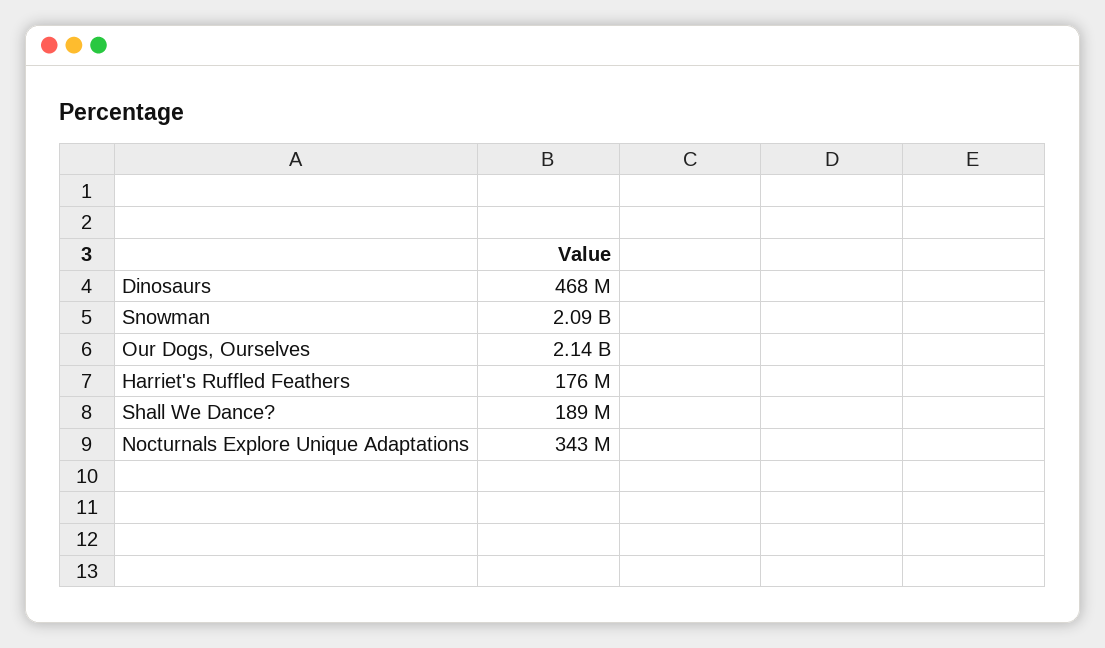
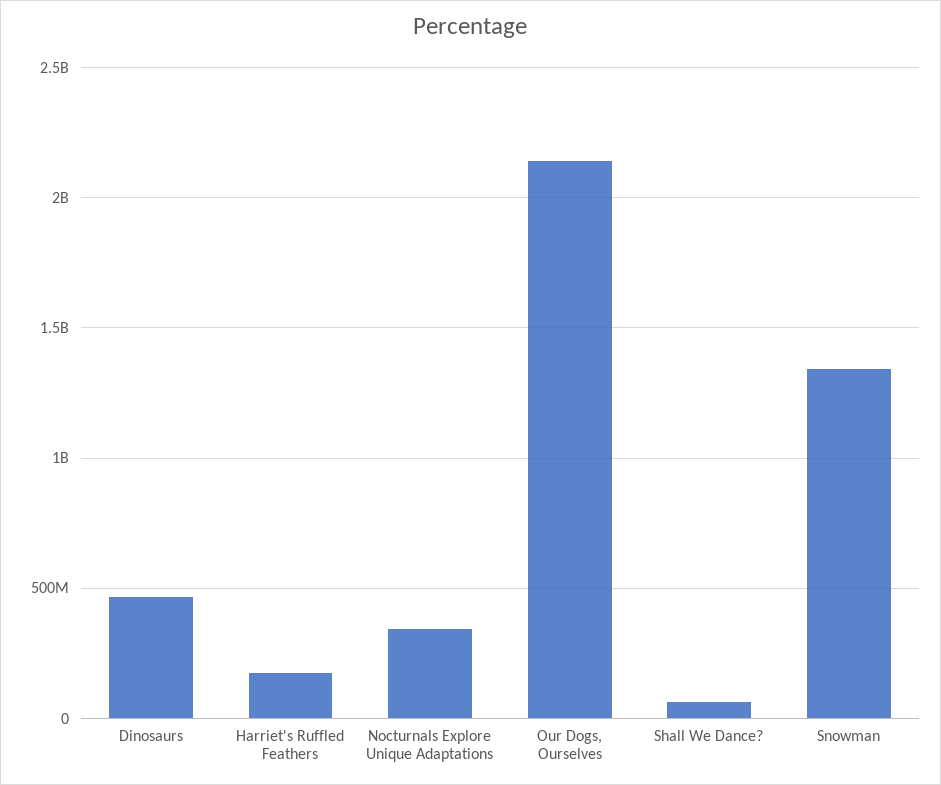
  {
    "Dinosaurs": 468000000,
-   "Snowman": 2090000000,
+   "Snowman": 1350000000,
    "Our Dogs, Ourselves": 2140000000,
    "Harriet's Ruffled Feathers": 176000000,
-   "Shall We Dance?": 189000000,
+   "Shall We Dance?": 50000000,
    "Nocturnals Explore Unique Adaptations": 343000000
  }

